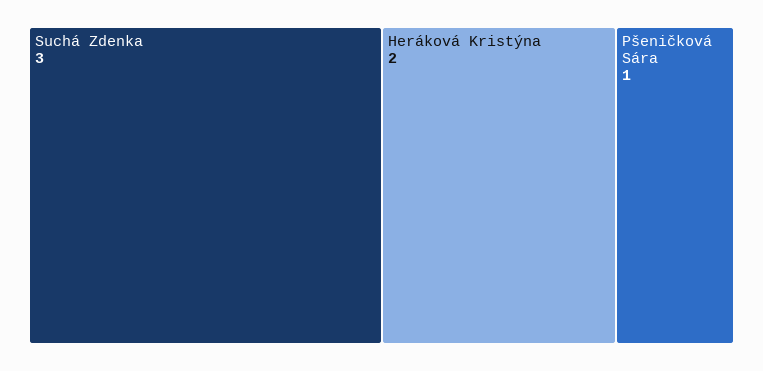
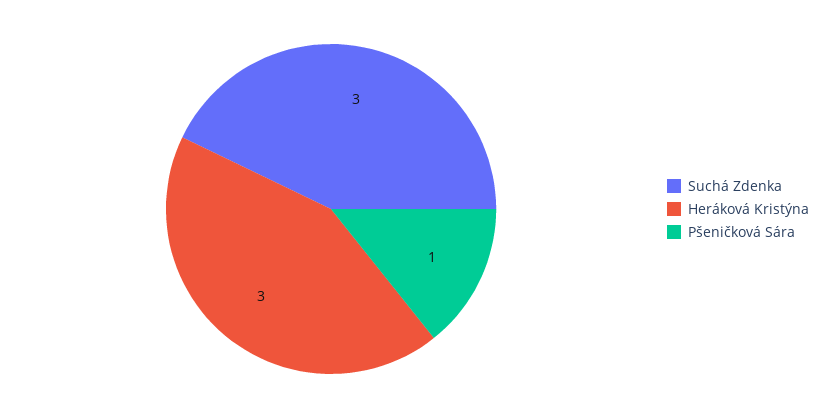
  {
    "Suchá Zdenka": 3,
-   "Heráková Kristýna": 2,
+   "Heráková Kristýna": 3,
    "Pšeničková Sára": 1
  }

